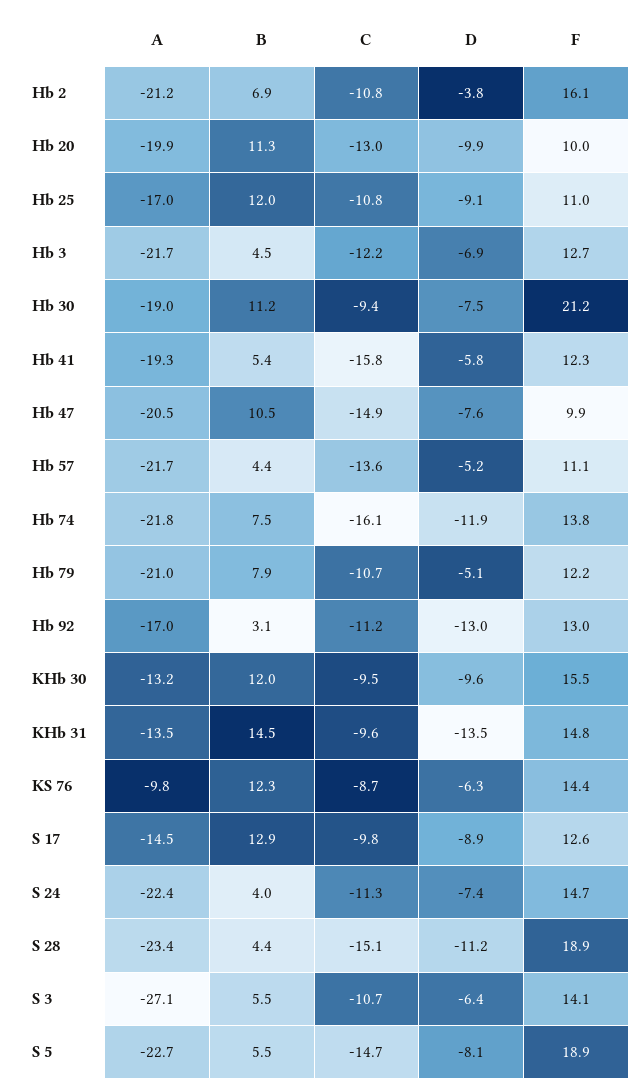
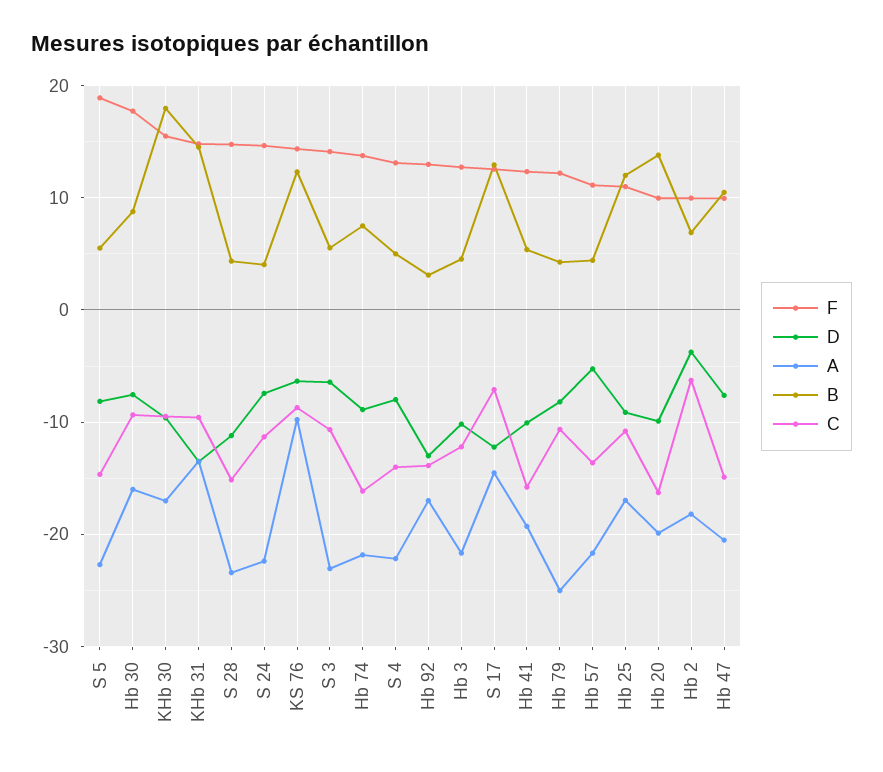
  {
    "A": {
-     "Hb 2": -21.2,
+     "Hb 2": -18,
      "Hb 20": -19.9,
      "Hb 25": -17,
      "Hb 3": -21.7,
-     "Hb 30": -19,
+     "Hb 30": -16,
      "Hb 41": -19.3,
      "Hb 47": -20.5,
      "Hb 57": -21.7,
      "Hb 74": -21.8,
-     "Hb 79": -21,
+     "Hb 79": -25,
      "Hb 92": -17,
-     "KHb 30": -13.2,
+     "KHb 30": -17,
      "KHb 31": -13.5,
      "KS 76": -9.8,
      "S 17": -14.5,
      "S 24": -22.4,
      "S 28": -23.4,
-     "S 3": -27.1,
+     "S 3": -23,
-     "S 5": -22.7
+     "S 5": -22.7,
+     "S 4": -22
    },
    "B": {
      "Hb 2": 6.9,
-     "Hb 20": 11.3,
+     "Hb 20": 14,
      "Hb 25": 12,
      "Hb 3": 4.5,
-     "Hb 30": 11.2,
+     "Hb 30": 9,
      "Hb 41": 5.4,
      "Hb 47": 10.5,
      "Hb 57": 4.4,
      "Hb 74": 7.5,
-     "Hb 79": 7.9,
+     "Hb 79": 4,
      "Hb 92": 3.1,
-     "KHb 30": 12,
+     "KHb 30": 18,
      "KHb 31": 14.5,
      "KS 76": 12.3,
      "S 17": 12.9,
      "S 24": 4,
      "S 28": 4.4,
      "S 3": 5.5,
-     "S 5": 5.5
+     "S 5": 5.5,
+     "S 4": 5
    },
    "C": {
-     "Hb 2": -10.8,
+     "Hb 2": -6,
-     "Hb 20": -13,
+     "Hb 20": -16,
      "Hb 25": -10.8,
      "Hb 3": -12.2,
      "Hb 30": -9.4,
      "Hb 41": -15.8,
      "Hb 47": -14.9,
      "Hb 57": -13.6,
      "Hb 74": -16.1,
      "Hb 79": -10.7,
-     "Hb 92": -11.2,
+     "Hb 92": -14,
      "KHb 30": -9.5,
      "KHb 31": -9.6,
      "KS 76": -8.7,
-     "S 17": -9.8,
+     "S 17": -7,
      "S 24": -11.3,
      "S 28": -15.1,
      "S 3": -10.7,
-     "S 5": -14.7
+     "S 5": -14.7,
+     "S 4": -14
    },
    "D": {
      "Hb 2": -3.8,
      "Hb 20": -9.9,
      "Hb 25": -9.1,
-     "Hb 3": -6.9,
+     "Hb 3": -10,
      "Hb 30": -7.5,
-     "Hb 41": -5.8,
+     "Hb 41": -10,
      "Hb 47": -7.6,
      "Hb 57": -5.2,
-     "Hb 74": -11.9,
+     "Hb 74": -9,
-     "Hb 79": -5.1,
+     "Hb 79": -8,
      "Hb 92": -13,
      "KHb 30": -9.6,
      "KHb 31": -13.5,
      "KS 76": -6.3,
-     "S 17": -8.9,
+     "S 17": -12,
      "S 24": -7.4,
      "S 28": -11.2,
      "S 3": -6.4,
-     "S 5": -8.1
+     "S 5": -8.1,
+     "S 4": -8
    },
    "F": {
-     "Hb 2": 16.1,
+     "Hb 2": 10,
      "Hb 20": 10,
      "Hb 25": 11,
      "Hb 3": 12.7,
-     "Hb 30": 21.2,
+     "Hb 30": 18,
      "Hb 41": 12.3,
      "Hb 47": 9.9,
      "Hb 57": 11.1,
      "Hb 74": 13.8,
      "Hb 79": 12.2,
      "Hb 92": 13,
      "KHb 30": 15.5,
      "KHb 31": 14.8,
      "KS 76": 14.4,
      "S 17": 12.6,
      "S 24": 14.7,
-     "S 28": 18.9,
+     "S 28": 15,
      "S 3": 14.1,
-     "S 5": 18.9
+     "S 5": 18.9,
+     "S 4": 13
    }
  }

